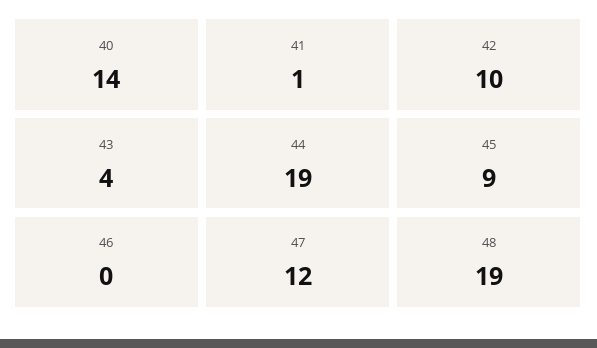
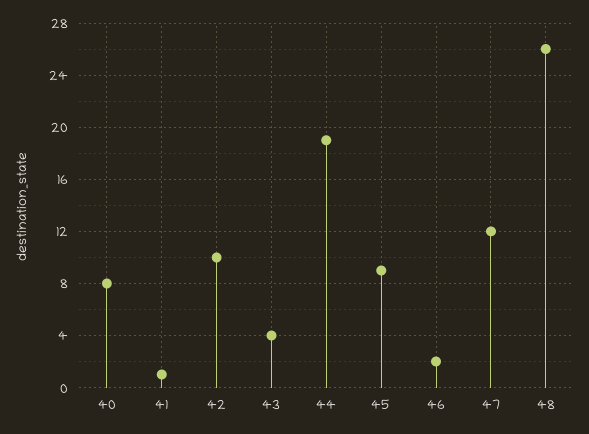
  {
-   "40": 14,
+   "40": 8,
    "41": 1,
    "42": 10,
    "43": 4,
    "44": 19,
    "45": 9,
-   "46": 0,
+   "46": 2,
    "47": 12,
-   "48": 19
+   "48": 26
  }

